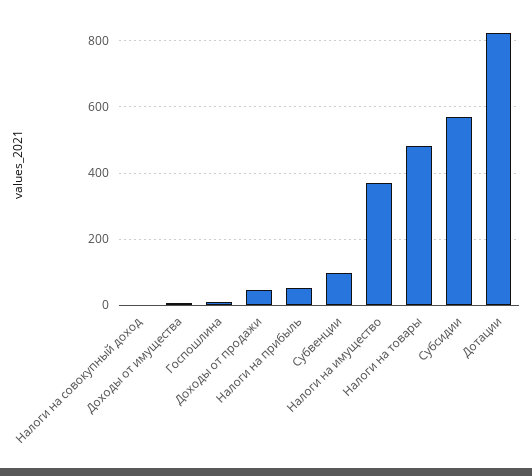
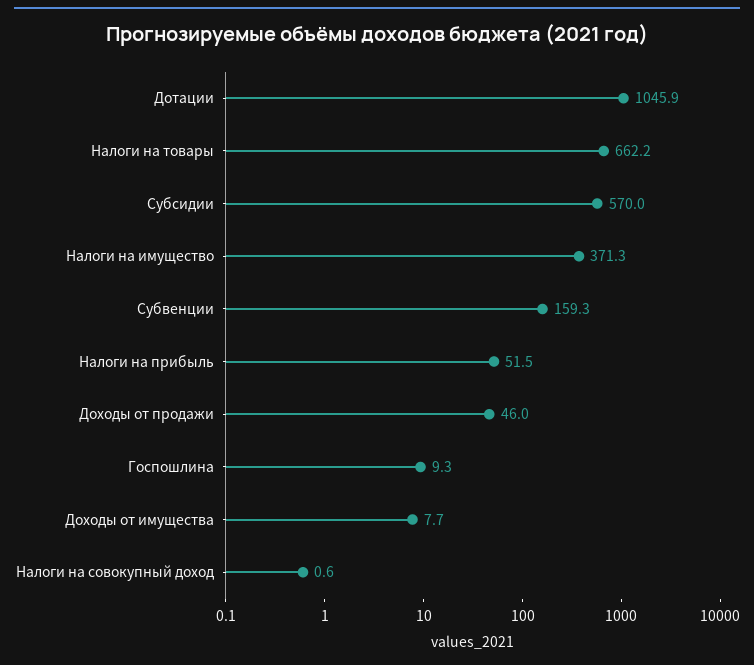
  {
    "Налоги на совокупный доход": 0.6,
    "Доходы от имущества": 7.7,
    "Госпошлина": 9.3,
    "Доходы от продажи": 46,
    "Налоги на прибыль": 51.5,
-   "Субвенции": 100,
+   "Субвенции": 159.3,
    "Налоги на имущество": 371.3,
-   "Налоги на товары": 480,
+   "Налоги на товары": 662.2,
    "Субсидии": 570,
-   "Дотации": 820
+   "Дотации": 1045.9
  }

